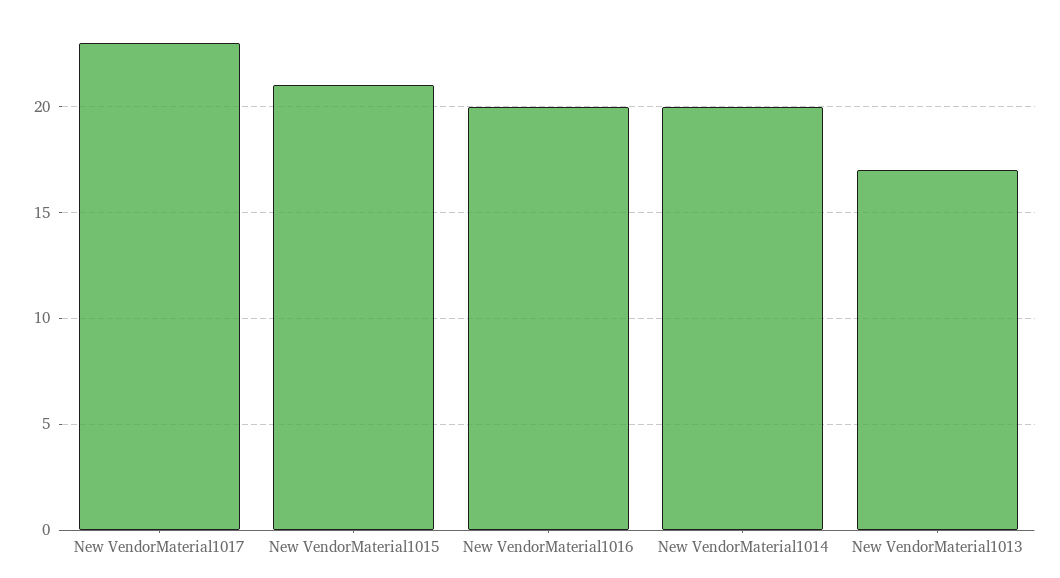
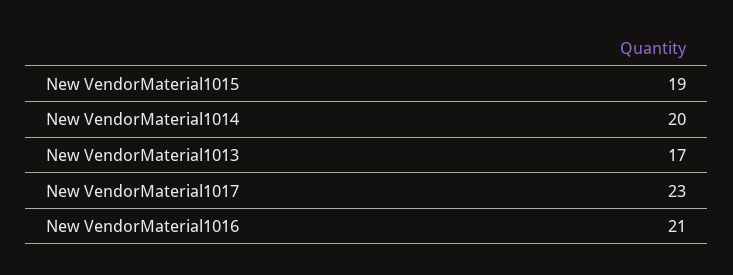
  {
    "New VendorMaterial1017": 23,
-   "New VendorMaterial1015": 21,
+   "New VendorMaterial1015": 19,
-   "New VendorMaterial1016": 20,
+   "New VendorMaterial1016": 21,
    "New VendorMaterial1014": 20,
    "New VendorMaterial1013": 17
  }

